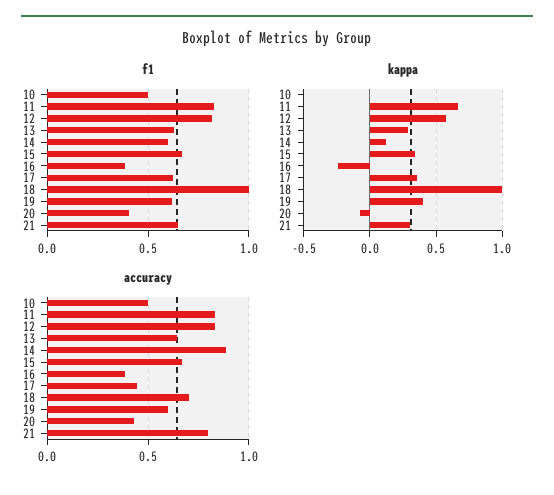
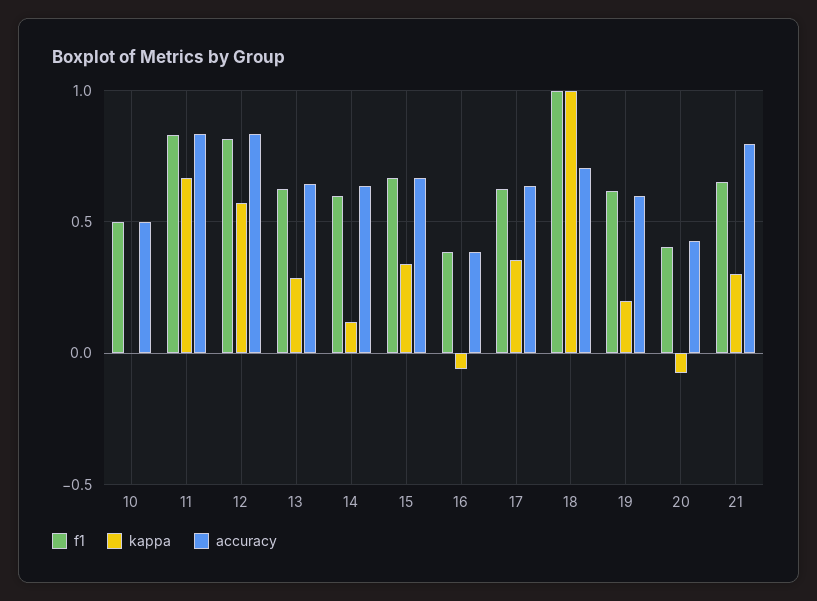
  {
    "f1": {
      "10": 0.5,
      "11": 0.85,
      "12": 0.8,
      "13": 0.65,
      "14": 0.6,
      "15": 0.65,
      "16": 0.4,
      "17": 0.6,
      "18": 1,
      "19": 0.6,
      "20": 0.4,
      "21": 0.65
    },
    "kappa": {
      "10": 0,
      "11": 0.65,
      "12": 0.55,
      "13": 0.3,
      "14": 0.1,
      "15": 0.35,
-     "16": -0.25,
+     "16": -0.05,
      "17": 0.35,
      "18": 1,
-     "19": 0.4,
+     "19": 0.2,
      "20": -0.1,
      "21": 0.3
    },
    "accuracy": {
      "10": 0.5,
      "11": 0.85,
      "12": 0.85,
      "13": 0.65,
-     "14": 0.9,
+     "14": 0.65,
      "15": 0.65,
      "16": 0.4,
-     "17": 0.45,
+     "17": 0.65,
      "18": 0.7,
      "19": 0.6,
      "20": 0.45,
      "21": 0.8
    }
  }

